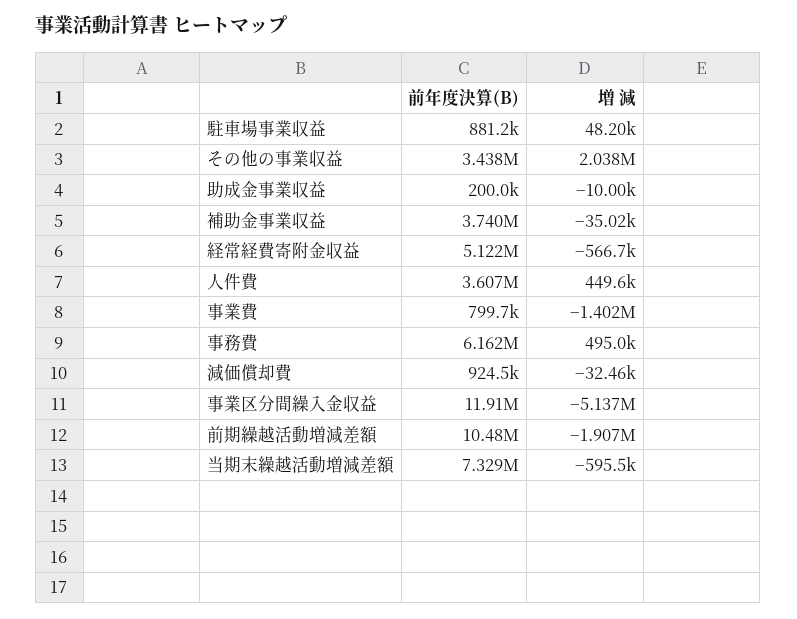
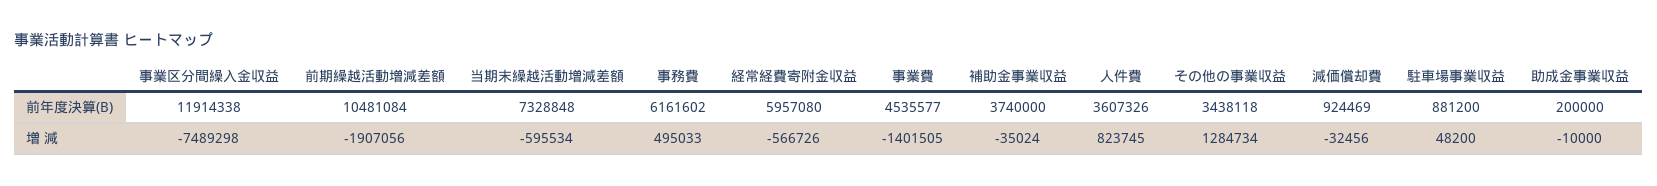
  {
    "前年度決算(B)": {
      "駐車場事業収益": 881200,
      "その他の事業収益": 3438118,
      "助成金事業収益": 200000,
      "補助金事業収益": 3740000,
-     "経常経費寄附金収益": 5122000,
+     "経常経費寄附金収益": 5957080,
      "人件費": 3607326,
-     "事業費": 799700,
+     "事業費": 4535577,
      "事務費": 6161602,
      "減価償却費": 924469,
      "事業区分間繰入金収益": 11914338,
      "前期繰越活動増減差額": 10481084,
      "当期末繰越活動増減差額": 7328848
    },
    "増 減": {
      "駐車場事業収益": 48200,
-     "その他の事業収益": 2038000,
+     "その他の事業収益": 1284734,
      "助成金事業収益": -10000,
      "補助金事業収益": -35024,
      "経常経費寄附金収益": -566726,
-     "人件費": 449600,
+     "人件費": 823745,
      "事業費": -1401505,
      "事務費": 495033,
      "減価償却費": -32456,
-     "事業区分間繰入金収益": -5137000,
+     "事業区分間繰入金収益": -7489298,
      "前期繰越活動増減差額": -1907056,
      "当期末繰越活動増減差額": -595534
    }
  }

